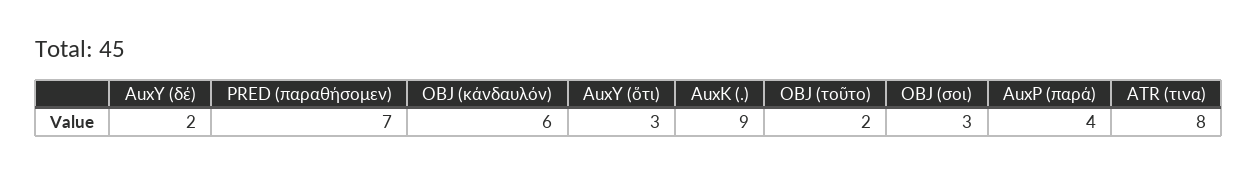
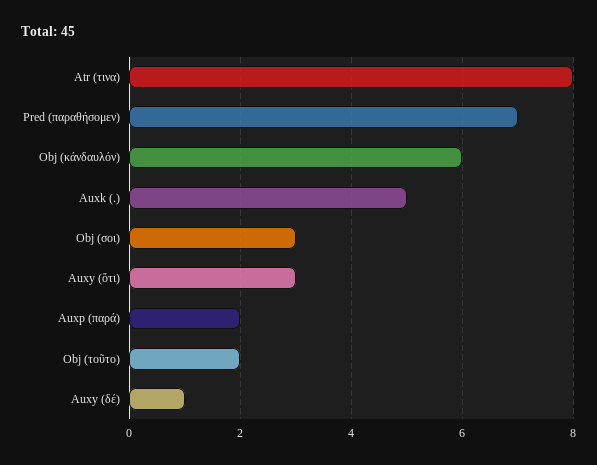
  {
-   "AuxY (δέ)": 2,
+   "AuxY (δέ)": 1,
    "PRED (παραθήσομεν)": 7,
    "OBJ (κάνδαυλόν)": 6,
    "AuxY (ὅτι)": 3,
-   "AuxK (.)": 9,
+   "AuxK (.)": 5,
    "OBJ (τοῦτο)": 2,
    "OBJ (σοι)": 3,
-   "AuxP (παρά)": 4,
+   "AuxP (παρά)": 2,
    "ATR (τινα)": 8
  }

